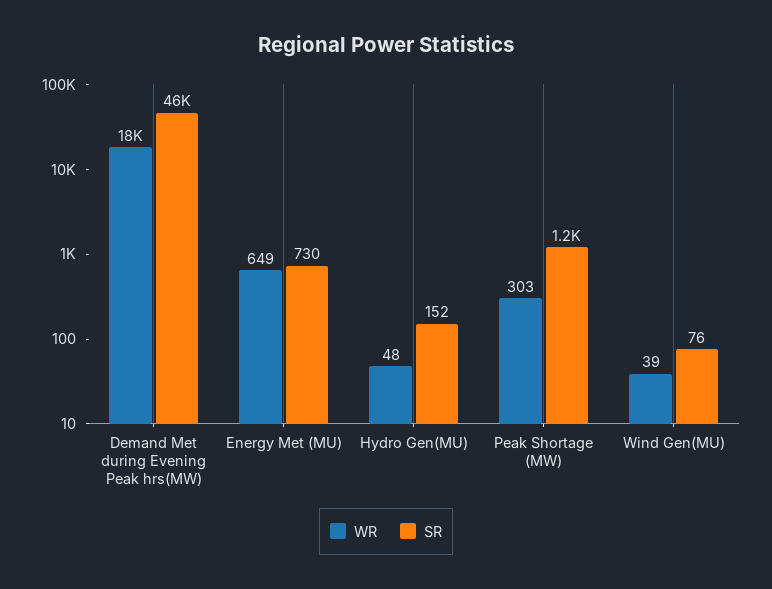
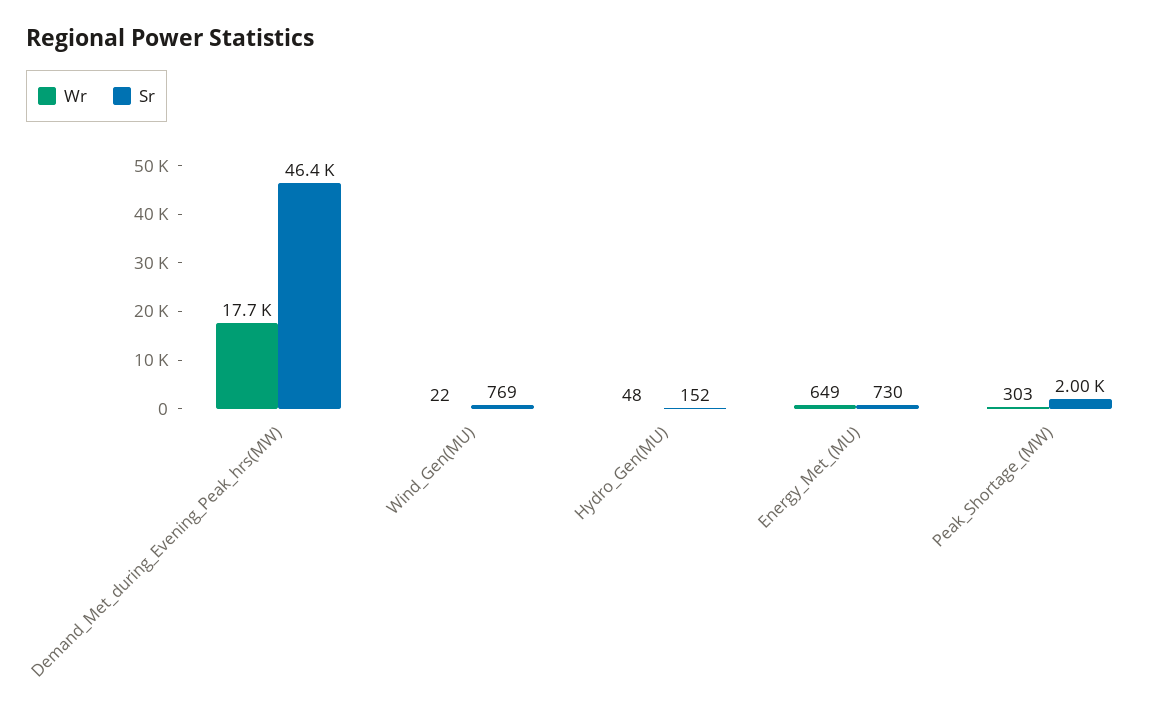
  {
    "WR": {
      "Demand Met during Evening Peak hrs(MW)": 17700,
      "Energy Met (MU)": 649,
      "Hydro Gen(MU)": 48,
      "Peak Shortage (MW)": 303,
-     "Wind Gen(MU)": 39
+     "Wind Gen(MU)": 22
    },
    "SR": {
      "Demand Met during Evening Peak hrs(MW)": 46400,
      "Energy Met (MU)": 730,
      "Hydro Gen(MU)": 152,
-     "Peak Shortage (MW)": 1200,
+     "Peak Shortage (MW)": 2000,
-     "Wind Gen(MU)": 76
+     "Wind Gen(MU)": 769
    }
  }

